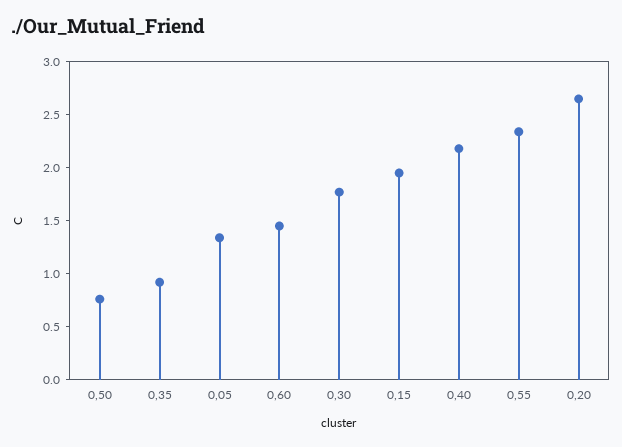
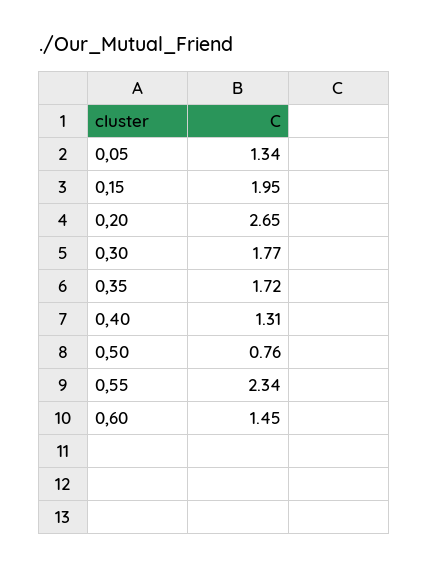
  {
    "0,50": 0.76,
-   "0,35": 0.9,
+   "0,35": 1.72,
    "0,05": 1.34,
    "0,60": 1.45,
    "0,30": 1.77,
    "0,15": 1.95,
-   "0,40": 2.2,
+   "0,40": 1.31,
    "0,55": 2.34,
    "0,20": 2.65
  }

